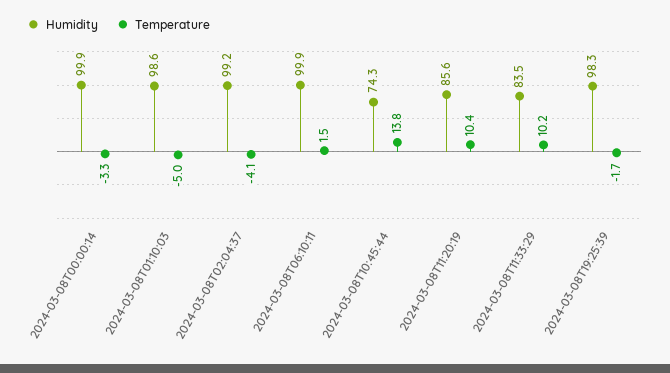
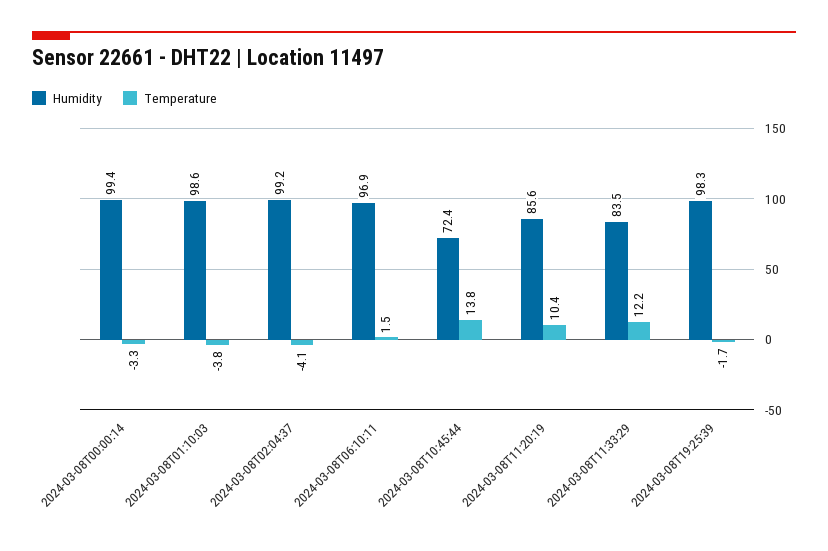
  {
    "Humidity": {
-     "2024-03-08T00:00:14": 99.9,
+     "2024-03-08T00:00:14": 99.4,
      "2024-03-08T01:10:03": 98.6,
      "2024-03-08T02:04:37": 99.2,
-     "2024-03-08T06:10:11": 99.9,
+     "2024-03-08T06:10:11": 96.9,
-     "2024-03-08T10:45:44": 74.3,
+     "2024-03-08T10:45:44": 72.4,
      "2024-03-08T11:20:19": 85.6,
      "2024-03-08T11:33:29": 83.5,
      "2024-03-08T19:25:39": 98.3
    },
    "Temperature": {
      "2024-03-08T00:00:14": -3.3,
-     "2024-03-08T01:10:03": -5,
+     "2024-03-08T01:10:03": -3.8,
      "2024-03-08T02:04:37": -4.1,
      "2024-03-08T06:10:11": 1.5,
      "2024-03-08T10:45:44": 13.8,
      "2024-03-08T11:20:19": 10.4,
-     "2024-03-08T11:33:29": 10.2,
+     "2024-03-08T11:33:29": 12.2,
      "2024-03-08T19:25:39": -1.7
    }
  }

